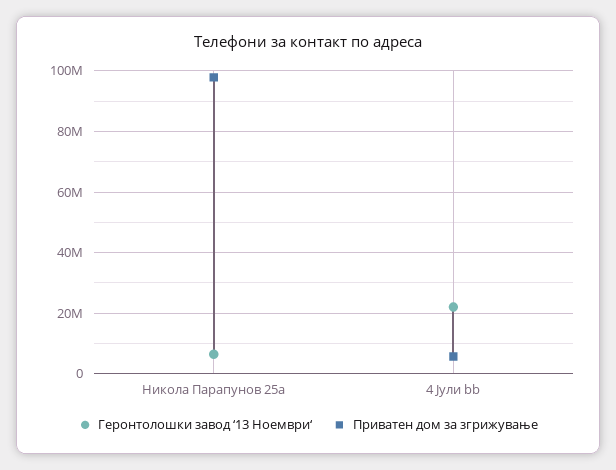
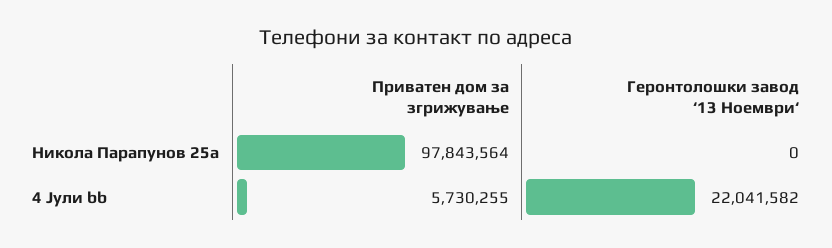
  {
    "Геронтолошки завод ‘13 Ноември‘": {
-     "Никола Парапунов 25а": 6000000,
+     "Никола Парапунов 25а": 0,
      "4 Јули bb": 22041582
    },
    "Приватен дом за згрижување": {
      "Никола Парапунов 25а": 97843564,
      "4 Јули bb": 5730255
    }
  }

